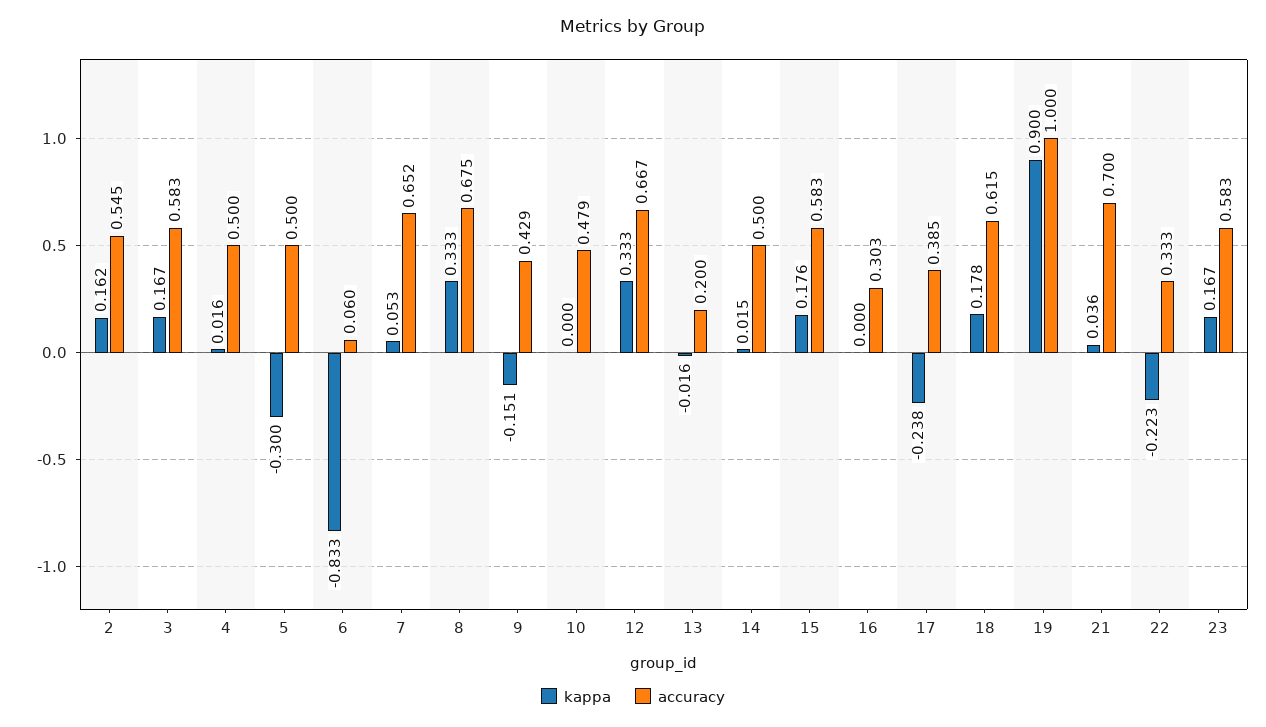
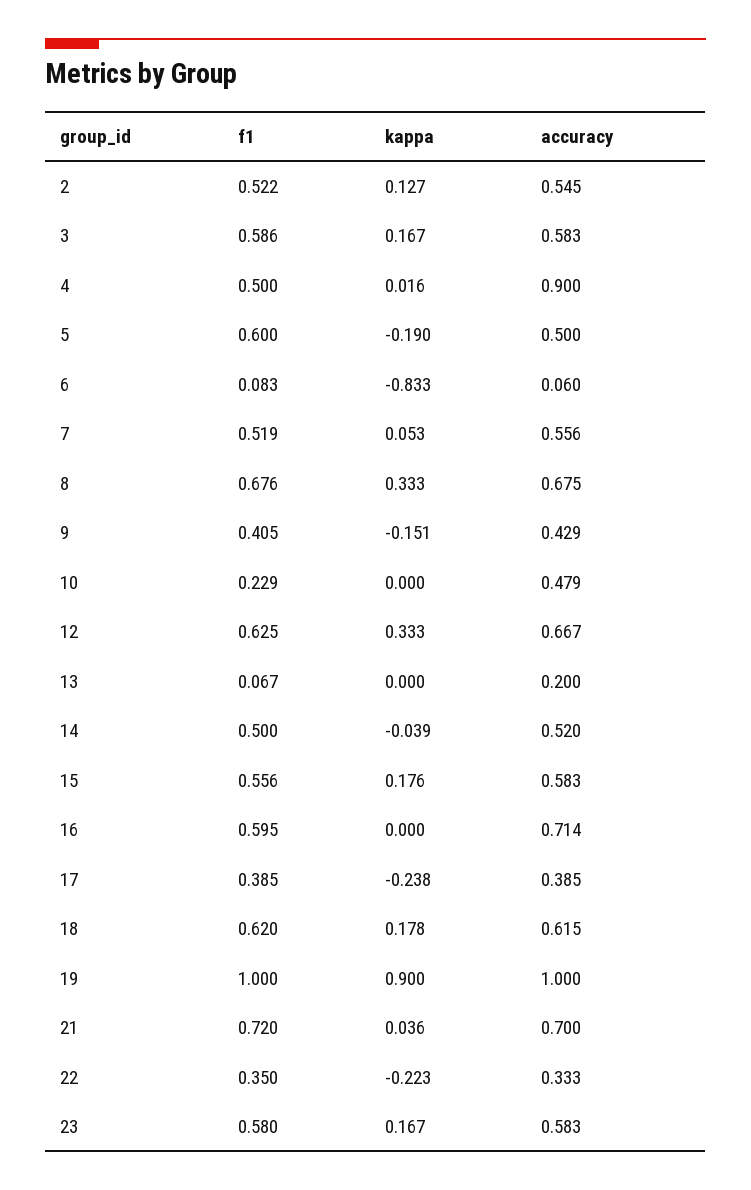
  {
    "kappa": {
-     "2": 0.162,
+     "2": 0.127,
      "3": 0.167,
      "4": 0.016,
-     "5": -0.3,
+     "5": -0.19,
      "6": -0.833,
      "7": 0.053,
      "8": 0.333,
      "9": -0.151,
      "10": 0,
      "12": 0.333,
-     "13": -0.016,
+     "13": 0,
-     "14": 0.015,
+     "14": -0.039,
      "15": 0.176,
      "16": 0,
      "17": -0.238,
      "18": 0.178,
      "19": 0.9,
      "21": 0.036,
      "22": -0.223,
      "23": 0.167
    },
    "accuracy": {
      "2": 0.545,
      "3": 0.583,
-     "4": 0.5,
+     "4": 0.9,
      "5": 0.5,
      "6": 0.06,
-     "7": 0.652,
+     "7": 0.556,
      "8": 0.675,
      "9": 0.429,
      "10": 0.479,
      "12": 0.667,
      "13": 0.2,
-     "14": 0.5,
+     "14": 0.52,
      "15": 0.583,
-     "16": 0.303,
+     "16": 0.714,
      "17": 0.385,
      "18": 0.615,
      "19": 1,
      "21": 0.7,
      "22": 0.333,
      "23": 0.583
-   }
+   },
+   "f1": {
+     "2": 0.522,
+     "3": 0.586,
+     "4": 0.5,
+     "5": 0.6,
+     "6": 0.083,
+     "7": 0.519,
+     "8": 0.676,
+     "9": 0.405,
+     "10": 0.229,
+     "12": 0.625,
+     "13": 0.067,
+     "14": 0.5,
+     "15": 0.556,
+     "16": 0.595,
+     "17": 0.385,
+     "18": 0.62,
+     "19": 1,
+     "21": 0.72,
+     "22": 0.35,
+     "23": 0.58
+   }
  }

